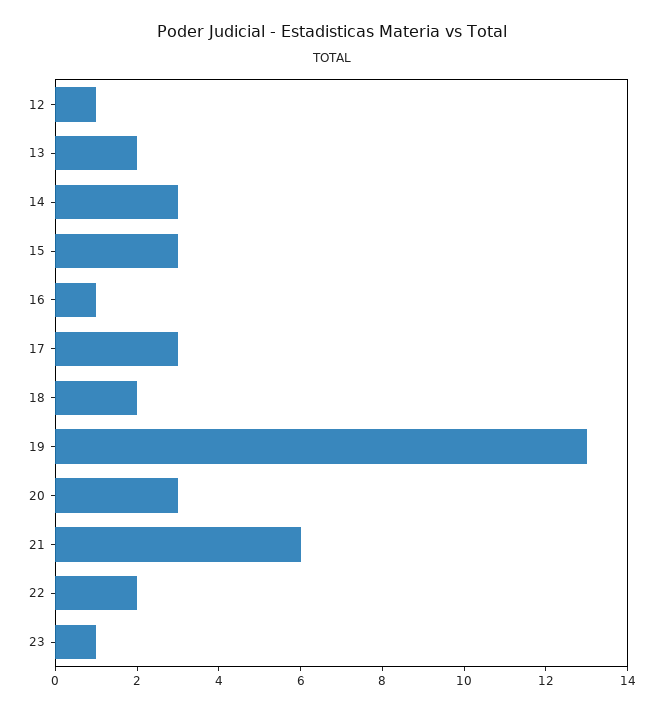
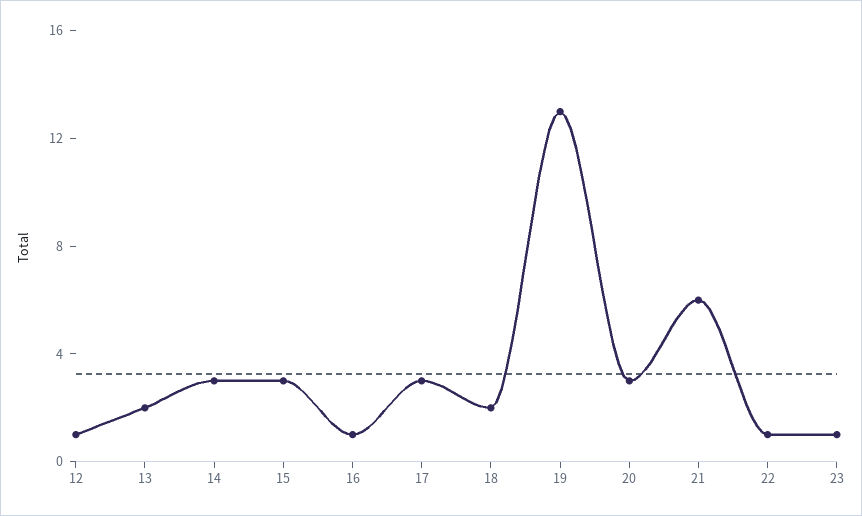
  {
    "12": 1,
    "13": 2,
    "14": 3,
    "15": 3,
    "16": 1,
    "17": 3,
    "18": 2,
    "19": 13,
    "20": 3,
    "21": 6,
-   "22": 2,
+   "22": 1,
    "23": 1
  }

